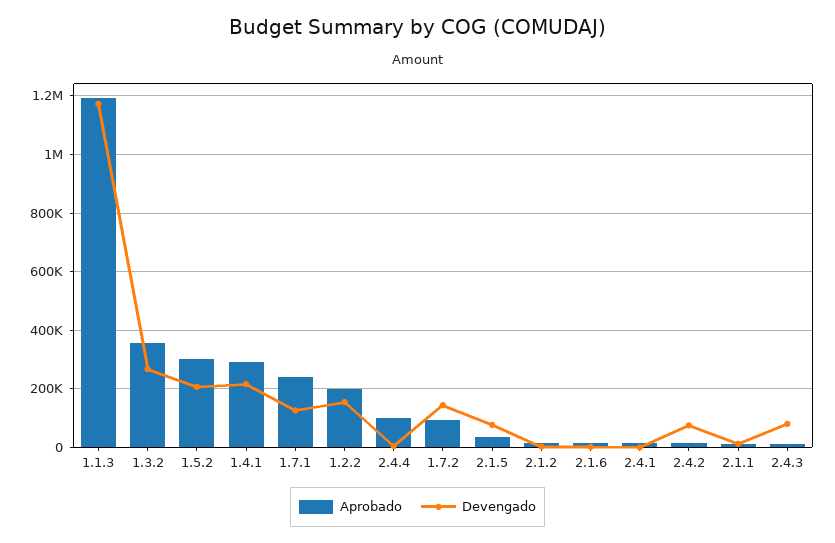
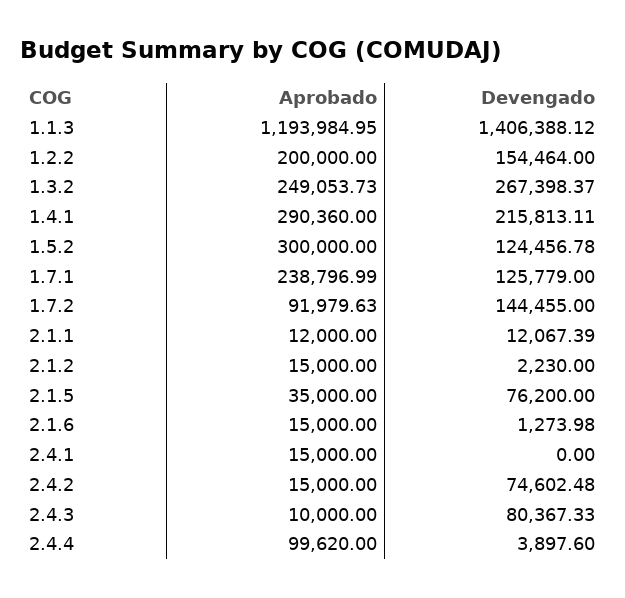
  {
    "Aprobado": {
      "1.1.3": 1193984.95,
-     "1.3.2": 350000,
+     "1.3.2": 249053.73,
      "1.5.2": 300000,
      "1.4.1": 290360,
      "1.7.1": 238796.99,
      "1.2.2": 200000,
      "2.4.4": 99620,
      "1.7.2": 91979.63,
      "2.1.5": 35000,
      "2.1.2": 15000,
      "2.1.6": 15000,
      "2.4.1": 15000,
      "2.4.2": 15000,
      "2.1.1": 12000,
      "2.4.3": 10000
    },
    "Devengado": {
-     "1.1.3": 1175000,
+     "1.1.3": 1406388.12,
      "1.3.2": 267398.37,
-     "1.5.2": 200000,
+     "1.5.2": 124456.78,
      "1.4.1": 215813.11,
      "1.7.1": 125779,
      "1.2.2": 154464,
      "2.4.4": 3897.6,
      "1.7.2": 144455,
      "2.1.5": 76200,
      "2.1.2": 2230,
      "2.1.6": 1273.98,
      "2.4.1": 0,
      "2.4.2": 74602.48,
      "2.1.1": 12067.39,
      "2.4.3": 80367.33
    }
  }

